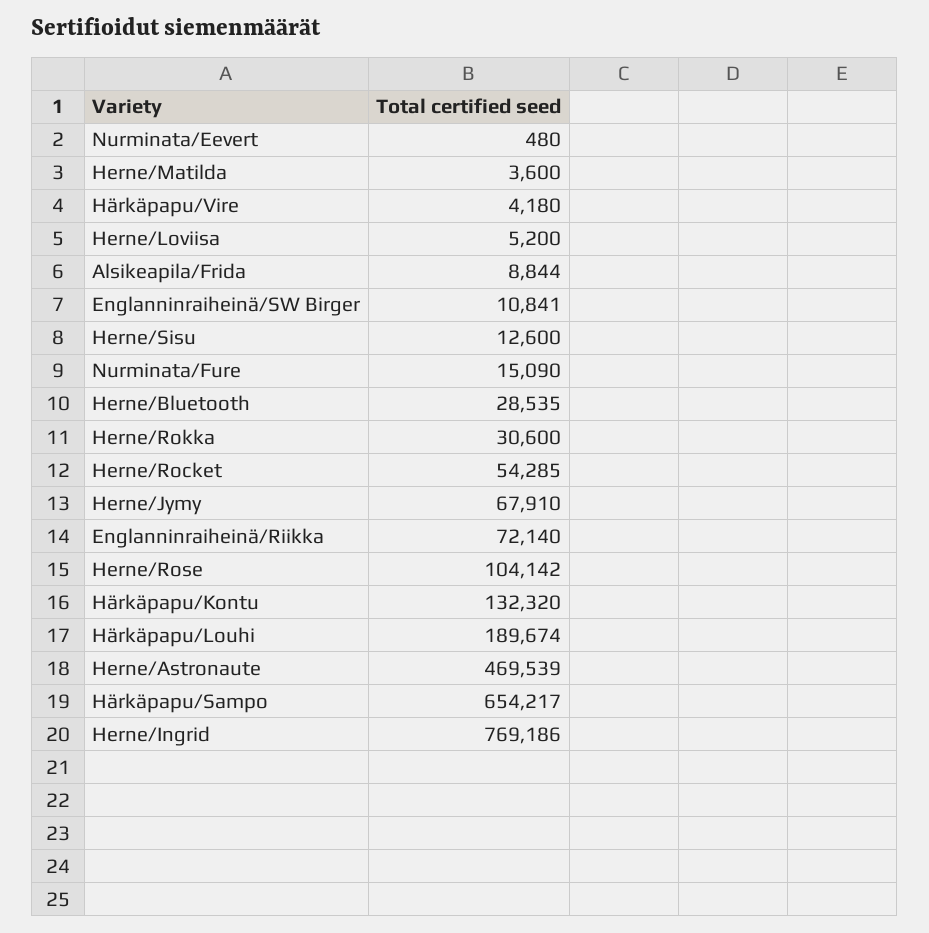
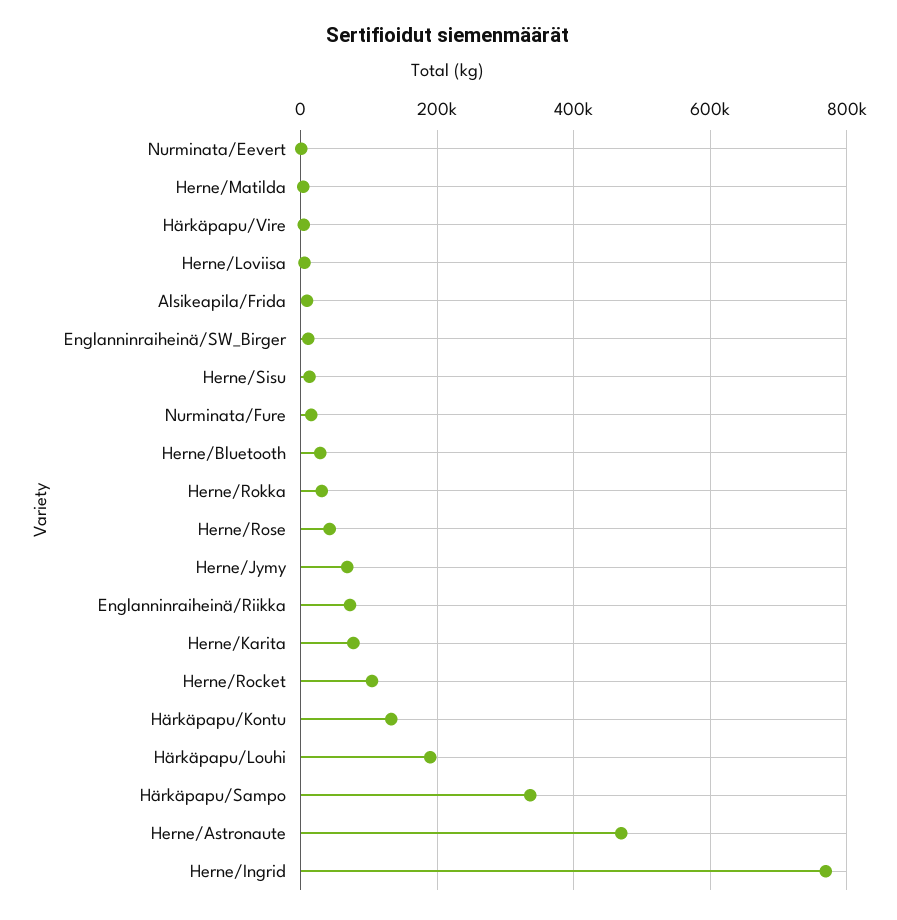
  {
    "Nurminata/Eevert": 480,
    "Herne/Matilda": 3600,
    "Härkäpapu/Vire": 4180,
    "Herne/Loviisa": 5200,
    "Alsikeapila/Frida": 8844,
    "Englanninraiheinä/SW Birger": 10841,
    "Herne/Sisu": 12600,
    "Nurminata/Fure": 15090,
    "Herne/Bluetooth": 28535,
    "Herne/Rokka": 30600,
-   "Herne/Rocket": 54285,
+   "Herne/Rocket": 100000,
    "Herne/Jymy": 67910,
    "Englanninraiheinä/Riikka": 72140,
-   "Herne/Rose": 104142,
+   "Herne/Rose": 40000,
    "Härkäpapu/Kontu": 132320,
    "Härkäpapu/Louhi": 189674,
    "Herne/Astronaute": 469539,
-   "Härkäpapu/Sampo": 654217,
+   "Härkäpapu/Sampo": 340000,
-   "Herne/Ingrid": 769186
+   "Herne/Ingrid": 769186,
+   "Herne/Karita": 80000
  }

